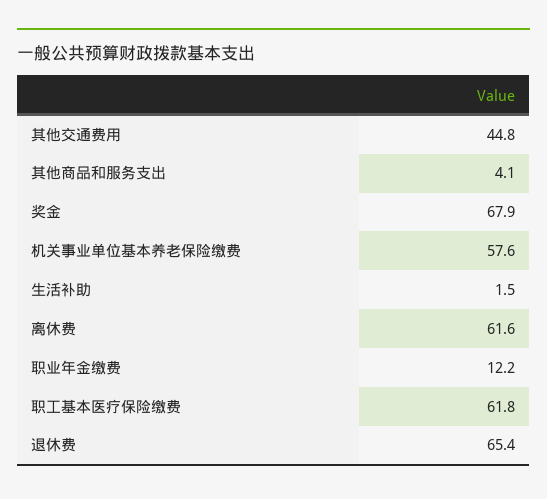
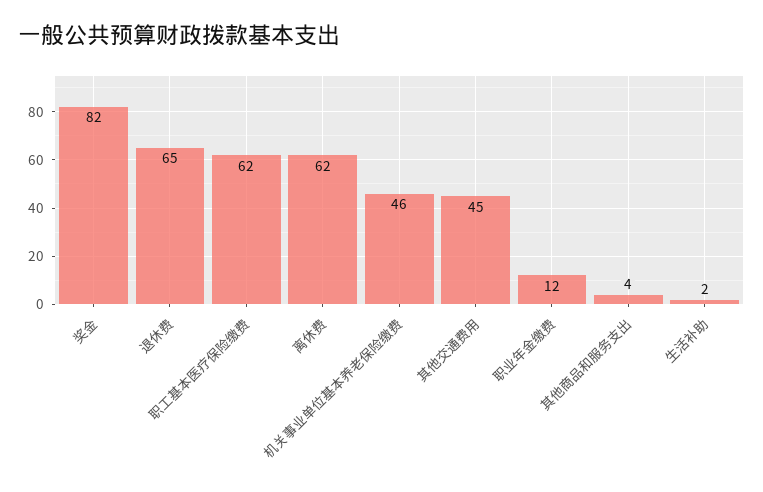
  {
    "其他交通费用": 44.8,
    "其他商品和服务支出": 4.1,
-   "奖金": 67.9,
+   "奖金": 82,
-   "机关事业单位基本养老保险缴费": 57.6,
+   "机关事业单位基本养老保险缴费": 46,
    "生活补助": 1.5,
    "离休费": 61.6,
    "职业年金缴费": 12.2,
    "职工基本医疗保险缴费": 61.8,
    "退休费": 65.4
  }

